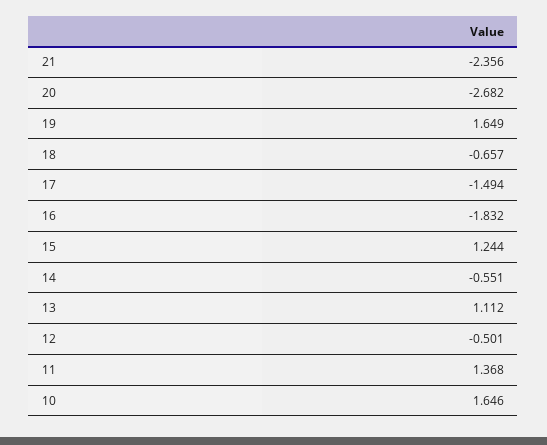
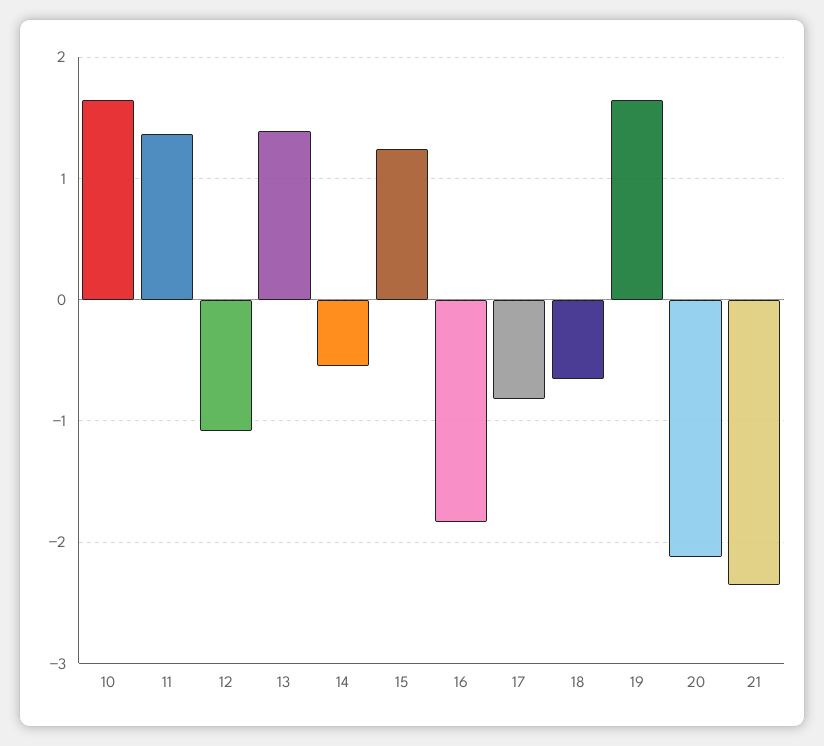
  {
    "21": -2.356,
-   "20": -2.682,
+   "20": -2.1,
    "19": 1.649,
    "18": -0.657,
-   "17": -1.494,
+   "17": -0.8,
    "16": -1.832,
    "15": 1.244,
    "14": -0.551,
-   "13": 1.112,
+   "13": 1.4,
-   "12": -0.501,
+   "12": -1.1,
    "11": 1.368,
    "10": 1.646
  }

